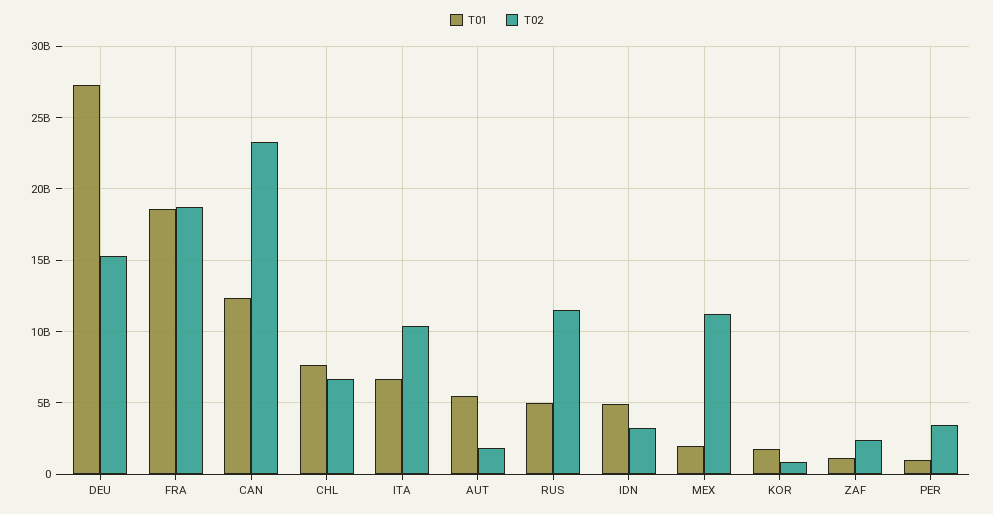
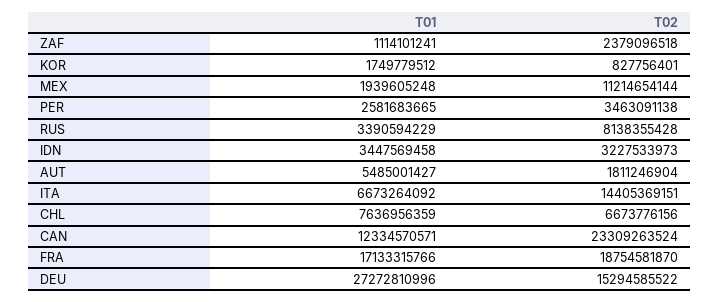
  {
    "T01": {
      "DEU": 27272810996,
-     "FRA": 18500000000,
+     "FRA": 17133315766,
      "CAN": 12334570571,
      "CHL": 7636956359,
      "ITA": 6673264092,
      "AUT": 5485001427,
-     "RUS": 5000000000,
+     "RUS": 3390594229,
-     "IDN": 5000000000,
+     "IDN": 3447569458,
      "MEX": 1939605248,
      "KOR": 1749779512,
      "ZAF": 1114101241,
-     "PER": 1000000000
+     "PER": 2581683665
    },
    "T02": {
      "DEU": 15294585522,
      "FRA": 18754581870,
      "CAN": 23309263524,
      "CHL": 6673776156,
-     "ITA": 10500000000,
+     "ITA": 14405369151,
      "AUT": 1811246904,
-     "RUS": 11500000000,
+     "RUS": 8138355428,
      "IDN": 3227533973,
      "MEX": 11214654144,
      "KOR": 827756401,
      "ZAF": 2379096518,
      "PER": 3463091138
    }
  }

